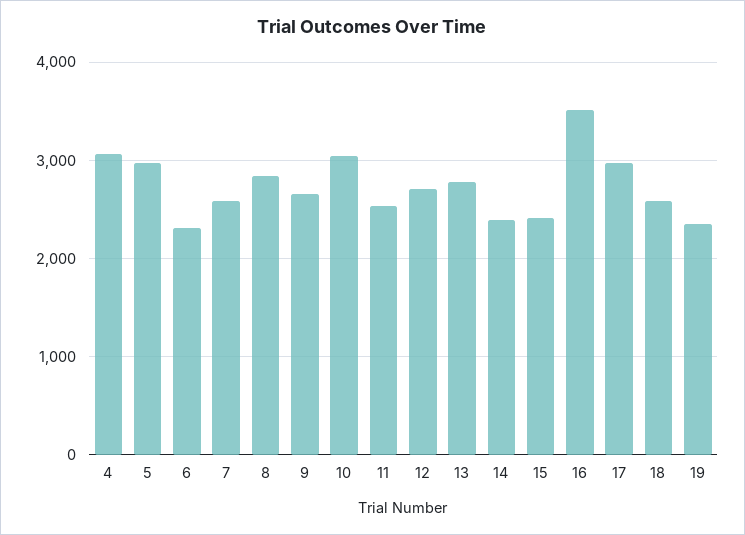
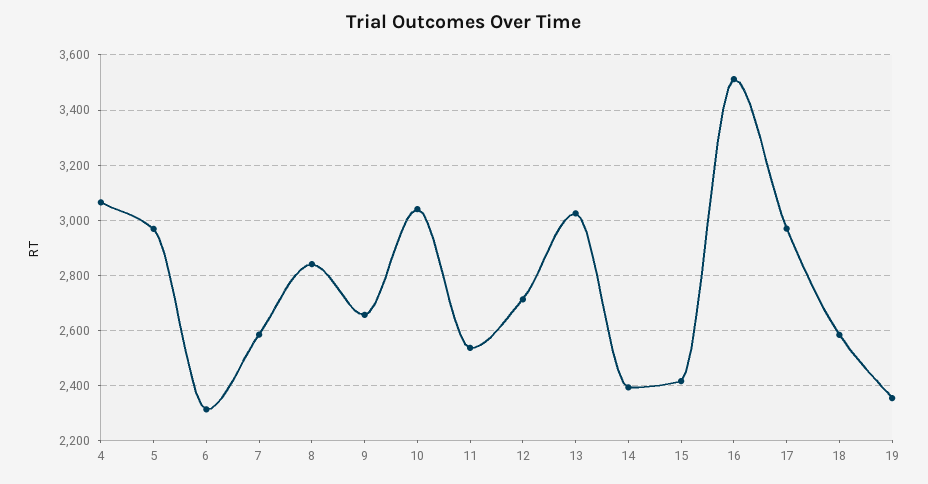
  {
    "4": 3075,
    "5": 2975,
    "6": 2300,
    "7": 2575,
    "8": 2850,
    "9": 2650,
    "10": 3050,
    "11": 2525,
    "12": 2700,
-   "13": 2800,
+   "13": 3025,
    "14": 2400,
    "15": 2425,
    "16": 3500,
    "17": 2975,
    "18": 2575,
    "19": 2350
  }

